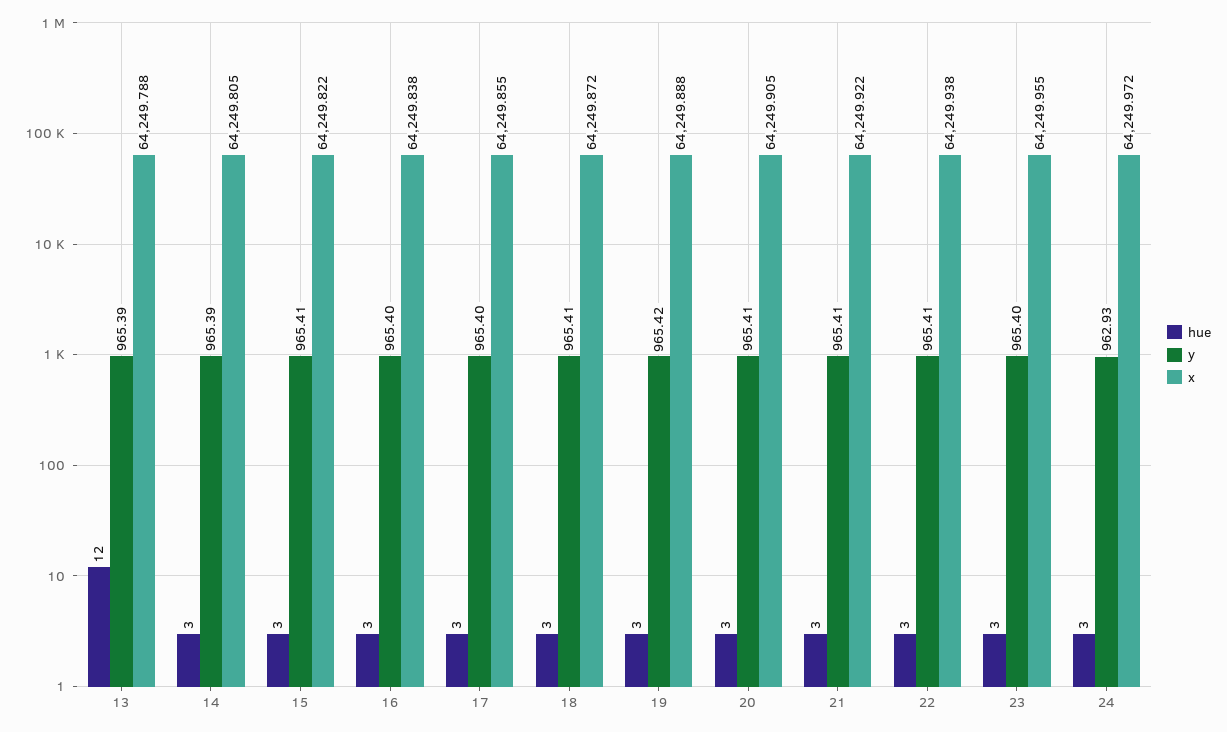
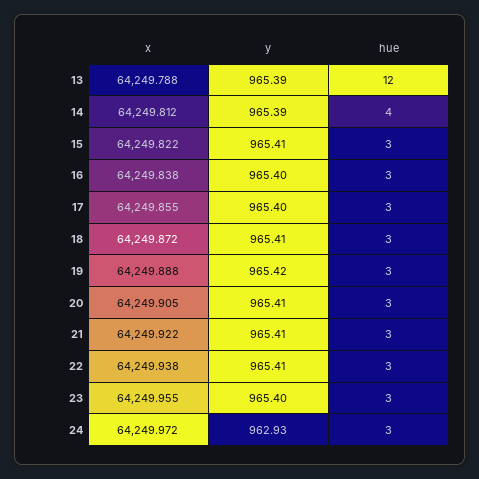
  {
    "hue": {
      "13": 12,
-     "14": 3,
+     "14": 4,
      "15": 3,
      "16": 3,
      "17": 3,
      "18": 3,
      "19": 3,
      "20": 3,
      "21": 3,
      "22": 3,
      "23": 3,
      "24": 3
    },
    "y": {
      "13": 965.39,
      "14": 965.39,
      "15": 965.41,
      "16": 965.4,
      "17": 965.4,
      "18": 965.41,
      "19": 965.42,
      "20": 965.41,
      "21": 965.41,
      "22": 965.41,
      "23": 965.4,
      "24": 962.93
    },
    "x": {
      "13": 64249.788,
-     "14": 64249.805,
+     "14": 64249.812,
      "15": 64249.822,
      "16": 64249.838,
      "17": 64249.855,
      "18": 64249.872,
      "19": 64249.888,
      "20": 64249.905,
      "21": 64249.922,
      "22": 64249.938,
      "23": 64249.955,
      "24": 64249.972
    }
  }

